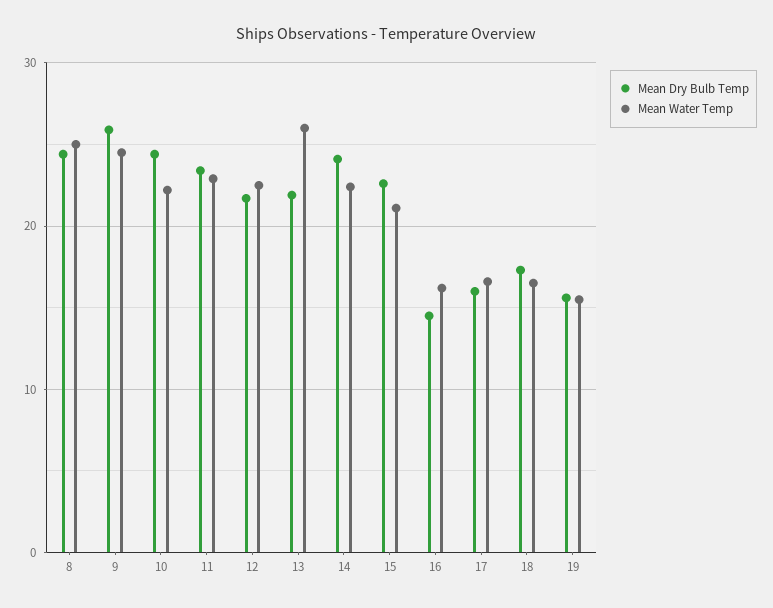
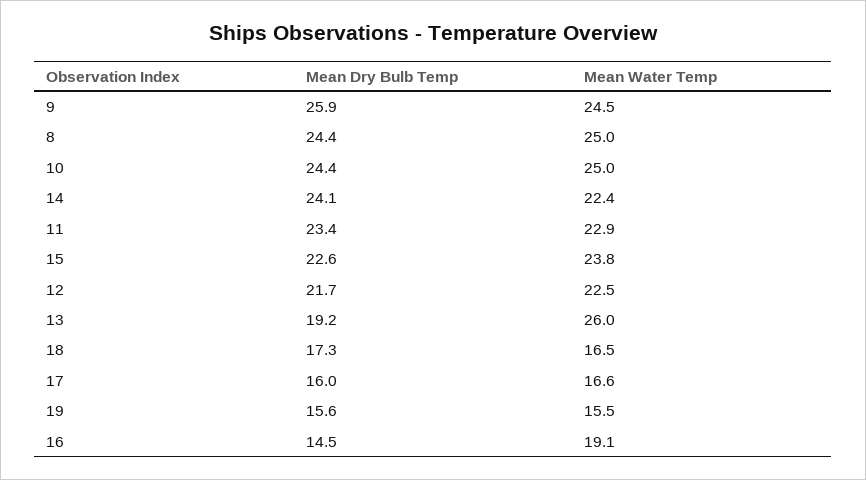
  {
    "Mean Dry Bulb Temp": {
      "8": 24.4,
      "9": 25.9,
      "10": 24.4,
      "11": 23.4,
      "12": 21.7,
-     "13": 22,
+     "13": 19.2,
      "14": 24.1,
      "15": 22.6,
      "16": 14.5,
      "17": 16,
      "18": 17.3,
      "19": 15.6
    },
    "Mean Water Temp": {
      "8": 25,
      "9": 24.5,
-     "10": 22,
+     "10": 25,
      "11": 22.9,
      "12": 22.5,
      "13": 26,
      "14": 22.4,
-     "15": 21,
+     "15": 23.8,
-     "16": 16,
+     "16": 19.1,
      "17": 16.6,
      "18": 16.5,
      "19": 15.5
    }
  }

